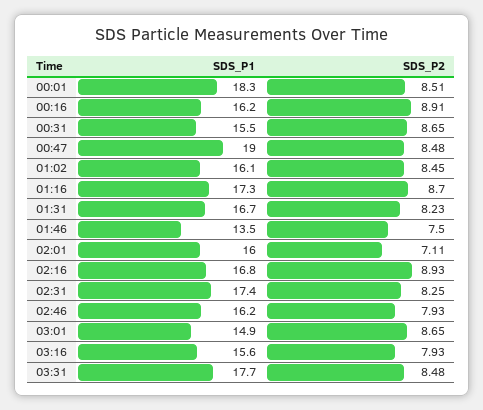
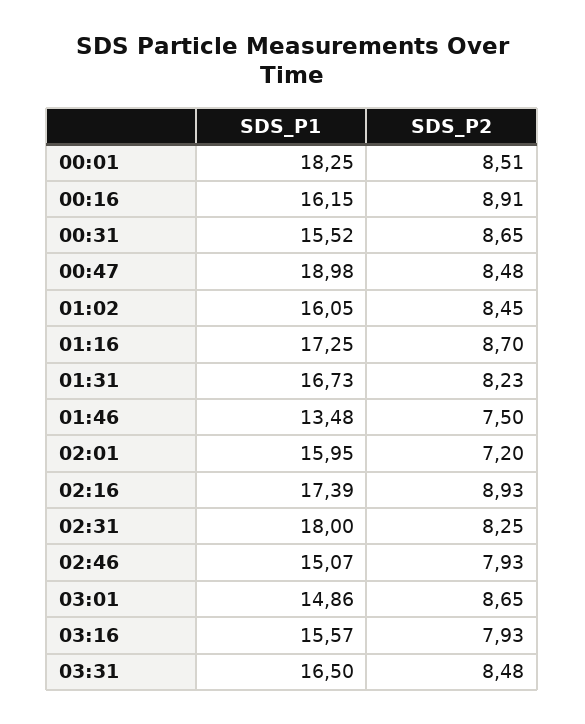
  {
    "SDS_P1": {
      "00:01": 18.25,
      "00:16": 16.15,
      "00:31": 15.52,
      "00:47": 18.98,
      "01:02": 16.05,
      "01:16": 17.25,
      "01:31": 16.73,
      "01:46": 13.48,
      "02:01": 15.95,
-     "02:16": 16.8,
+     "02:16": 17.39,
-     "02:31": 17.4,
+     "02:31": 18,
-     "02:46": 16.2,
+     "02:46": 15.07,
      "03:01": 14.86,
      "03:16": 15.57,
-     "03:31": 17.7
+     "03:31": 16.5
    },
    "SDS_P2": {
      "00:01": 8.51,
      "00:16": 8.91,
      "00:31": 8.65,
      "00:47": 8.48,
      "01:02": 8.45,
      "01:16": 8.7,
      "01:31": 8.23,
      "01:46": 7.5,
-     "02:01": 7.11,
+     "02:01": 7.2,
      "02:16": 8.93,
      "02:31": 8.25,
      "02:46": 7.93,
      "03:01": 8.65,
      "03:16": 7.93,
      "03:31": 8.48
    }
  }

